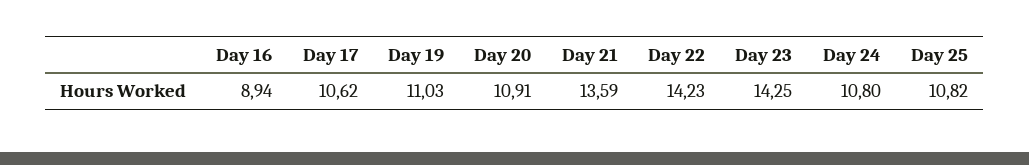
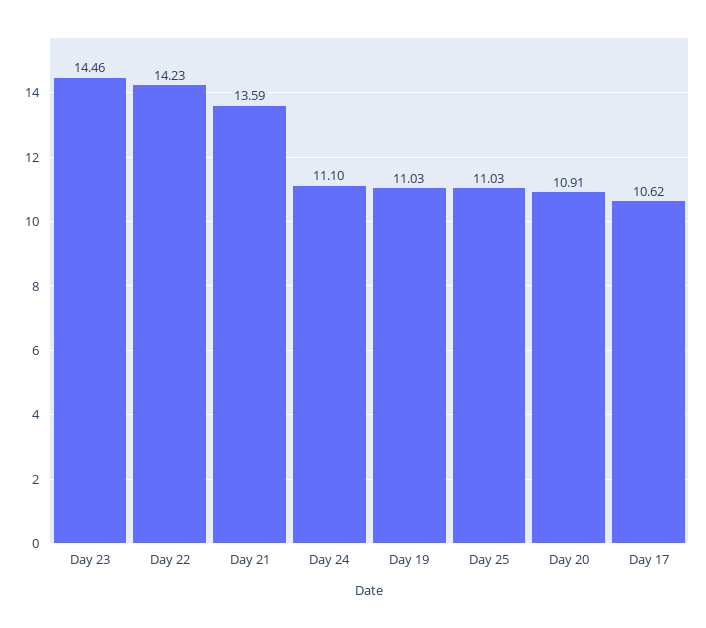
  {
-   "Day 16": 8.94,
    "Day 17": 10.62,
    "Day 19": 11.03,
    "Day 20": 10.91,
    "Day 21": 13.59,
    "Day 22": 14.23,
-   "Day 23": 14.25,
+   "Day 23": 14.46,
-   "Day 24": 10.8,
+   "Day 24": 11.1,
-   "Day 25": 10.82
+   "Day 25": 11.03
  }

